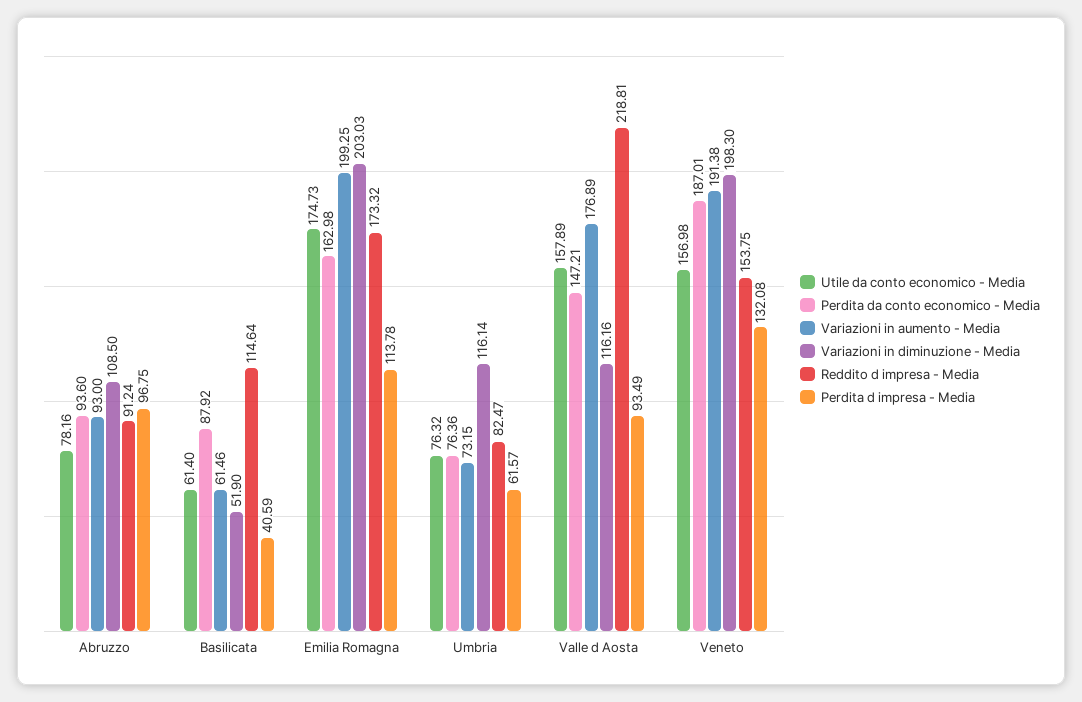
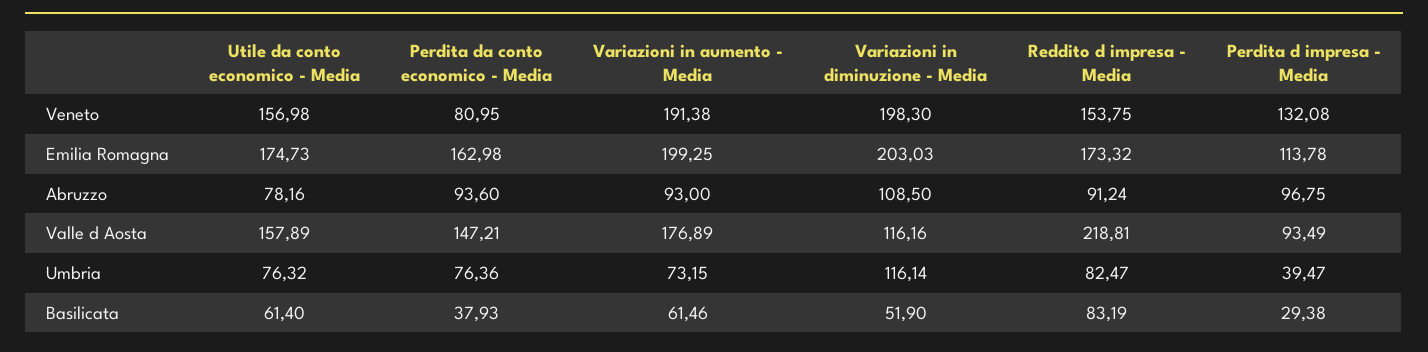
  {
    "Utile da conto economico - Media": {
      "Abruzzo": 78.16,
      "Basilicata": 61.4,
      "Emilia Romagna": 174.73,
      "Umbria": 76.32,
      "Valle d Aosta": 157.89,
      "Veneto": 156.98
    },
    "Perdita da conto economico - Media": {
      "Abruzzo": 93.6,
-     "Basilicata": 87.92,
+     "Basilicata": 37.93,
      "Emilia Romagna": 162.98,
      "Umbria": 76.36,
      "Valle d Aosta": 147.21,
-     "Veneto": 187.01
+     "Veneto": 80.95
    },
    "Variazioni in aumento - Media": {
      "Abruzzo": 93,
      "Basilicata": 61.46,
      "Emilia Romagna": 199.25,
      "Umbria": 73.15,
      "Valle d Aosta": 176.89,
      "Veneto": 191.38
    },
    "Variazioni in diminuzione - Media": {
      "Abruzzo": 108.5,
      "Basilicata": 51.9,
      "Emilia Romagna": 203.03,
      "Umbria": 116.14,
      "Valle d Aosta": 116.16,
      "Veneto": 198.3
    },
    "Reddito d impresa - Media": {
      "Abruzzo": 91.24,
-     "Basilicata": 114.64,
+     "Basilicata": 83.19,
      "Emilia Romagna": 173.32,
      "Umbria": 82.47,
      "Valle d Aosta": 218.81,
      "Veneto": 153.75
    },
    "Perdita d impresa - Media": {
      "Abruzzo": 96.75,
-     "Basilicata": 40.59,
+     "Basilicata": 29.38,
      "Emilia Romagna": 113.78,
-     "Umbria": 61.57,
+     "Umbria": 39.47,
      "Valle d Aosta": 93.49,
      "Veneto": 132.08
    }
  }

